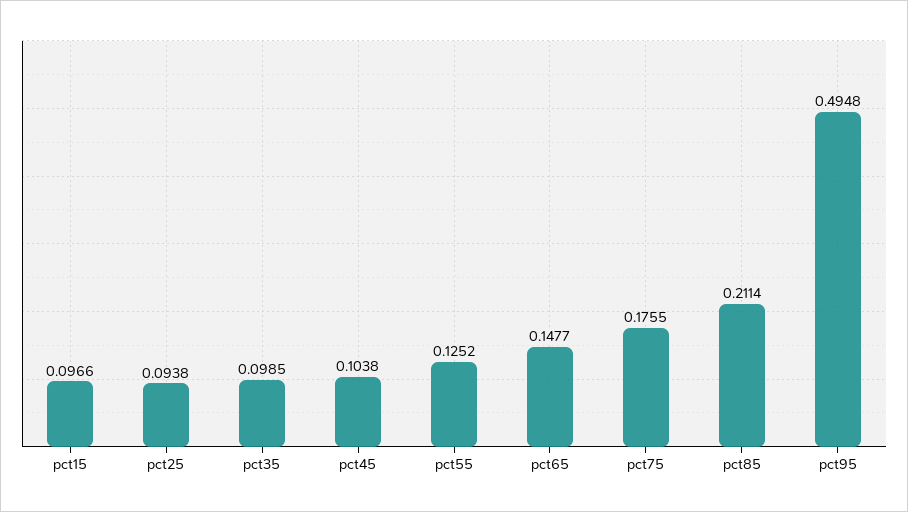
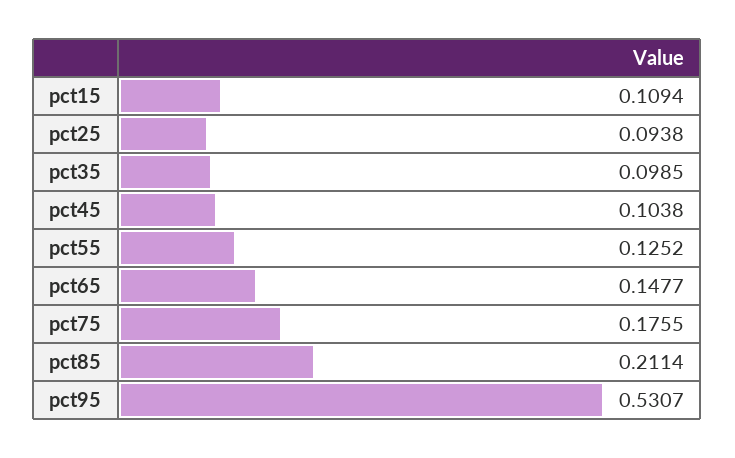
  {
-   "pct15": 0.0966,
+   "pct15": 0.1094,
    "pct25": 0.0938,
    "pct35": 0.0985,
    "pct45": 0.1038,
    "pct55": 0.1252,
    "pct65": 0.1477,
    "pct75": 0.1755,
    "pct85": 0.2114,
-   "pct95": 0.4948
+   "pct95": 0.5307
  }

